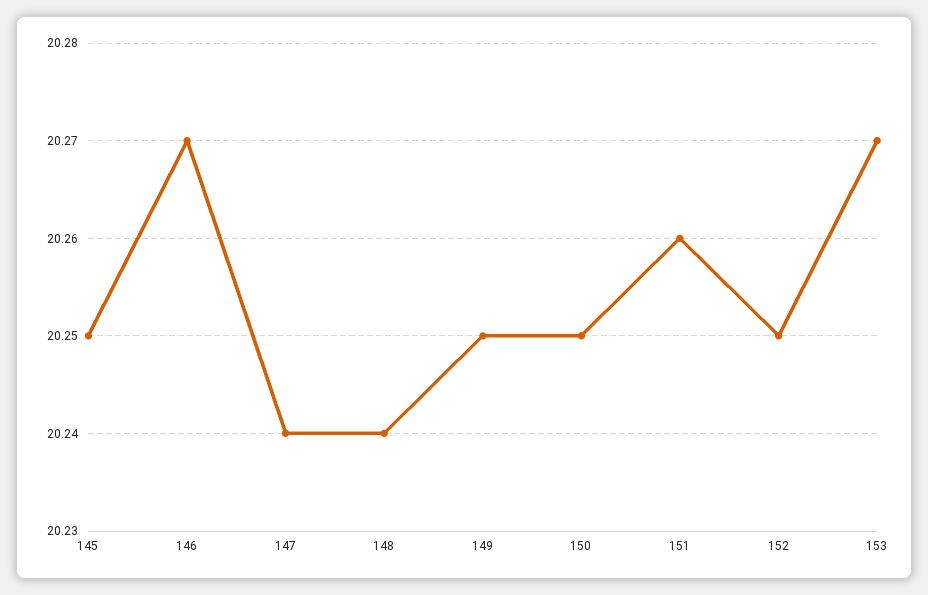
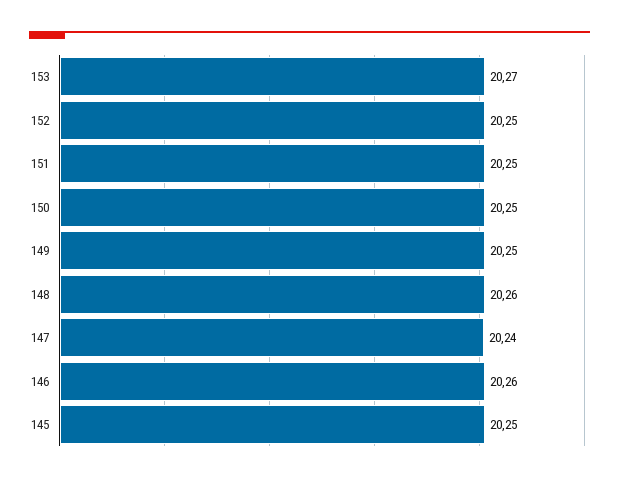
  {
    "145": 20.25,
-   "146": 20.27,
+   "146": 20.26,
    "147": 20.24,
-   "148": 20.24,
+   "148": 20.26,
    "149": 20.25,
    "150": 20.25,
-   "151": 20.26,
+   "151": 20.25,
    "152": 20.25,
    "153": 20.27
  }

